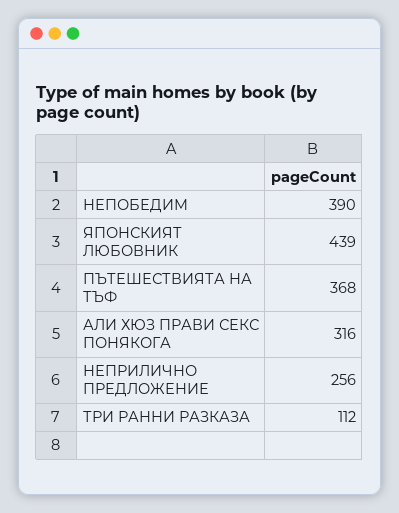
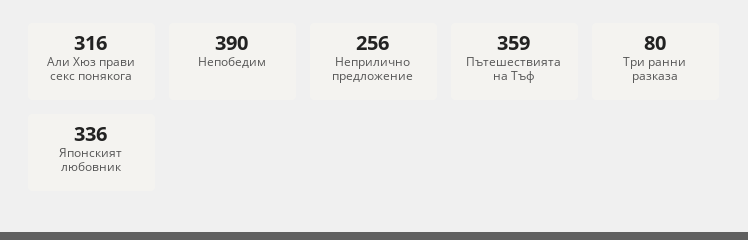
  {
    "НЕПОБЕДИМ": 390,
-   "ЯПОНСКИЯТ ЛЮБОВНИК": 439,
+   "ЯПОНСКИЯТ ЛЮБОВНИК": 336,
-   "ПЪТЕШЕСТВИЯТА НА ТЪФ": 368,
+   "ПЪТЕШЕСТВИЯТА НА ТЪФ": 359,
    "АЛИ ХЮЗ ПРАВИ СЕКС ПОНЯКОГА": 316,
    "НЕПРИЛИЧНО ПРЕДЛОЖЕНИЕ": 256,
-   "ТРИ РАННИ РАЗКАЗА": 112
+   "ТРИ РАННИ РАЗКАЗА": 80
  }

